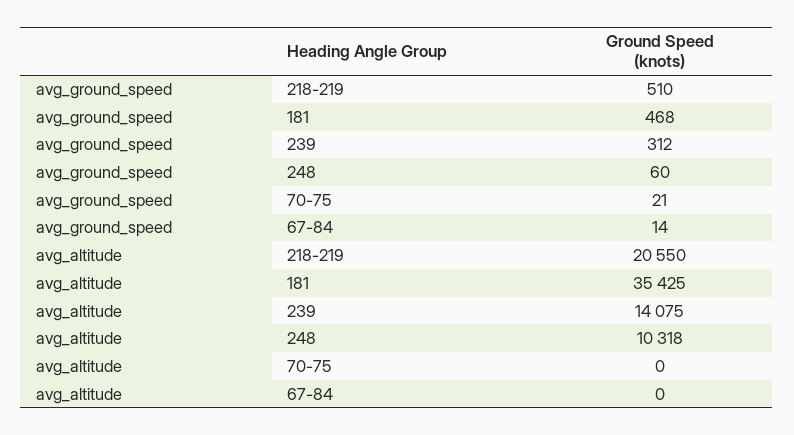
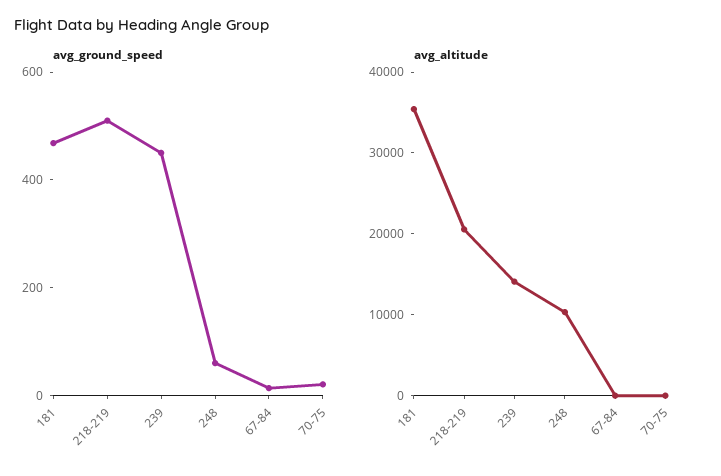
  {
    "avg_ground_speed": {
      "218-219": 510,
      "181": 468,
-     "239": 312,
+     "239": 450,
      "248": 60,
      "70-75": 21,
      "67-84": 14
    },
    "avg_altitude": {
      "218-219": 20550,
      "181": 35425,
      "239": 14075,
      "248": 10318,
      "70-75": 0,
      "67-84": 0
    }
  }

